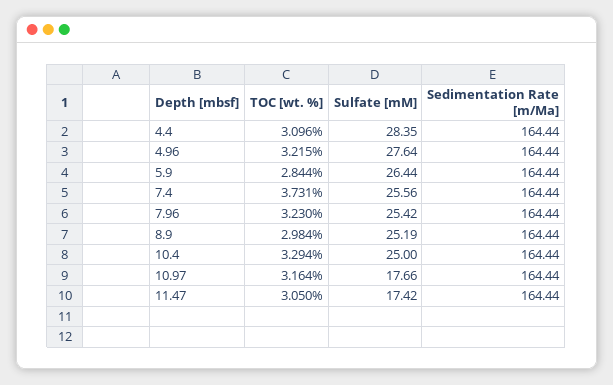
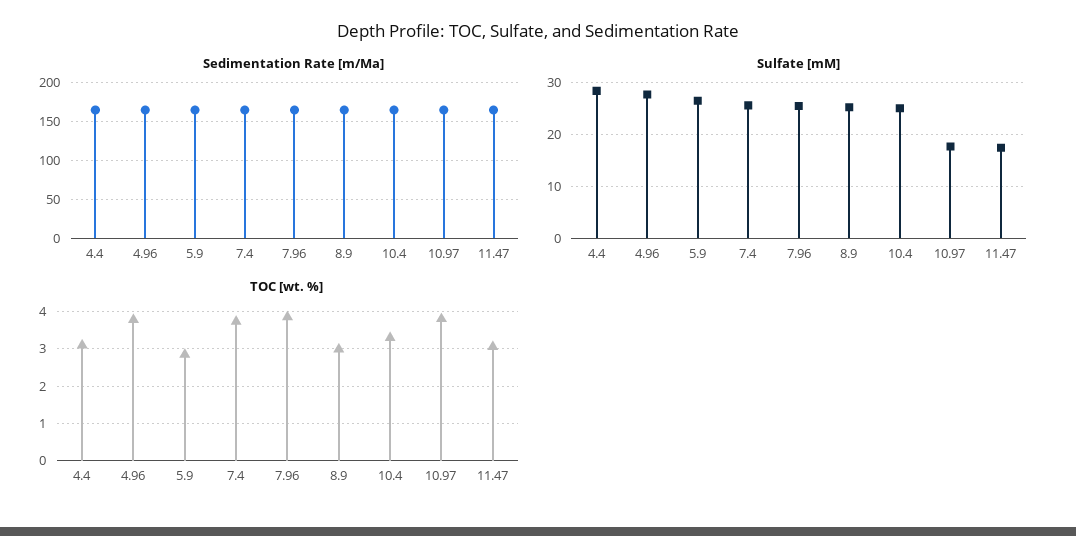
  {
    "TOC [wt. %]": {
      "4.4": 3.096,
-     "4.96": 3.215,
+     "4.96": 3.8,
      "5.9": 2.844,
      "7.4": 3.731,
-     "7.96": 3.23,
+     "7.96": 3.8,
      "8.9": 2.984,
      "10.4": 3.294,
-     "10.97": 3.164,
+     "10.97": 3.8,
      "11.47": 3.05
    },
    "Sulfate [mM]": {
      "4.4": 28.35,
      "4.96": 27.64,
      "5.9": 26.44,
      "7.4": 25.56,
      "7.96": 25.42,
      "8.9": 25.19,
      "10.4": 25,
      "10.97": 17.66,
      "11.47": 17.42
    },
    "Sedimentation Rate [m/Ma]": {
      "4.4": 164.44,
      "4.96": 164.44,
      "5.9": 164.44,
      "7.4": 164.44,
      "7.96": 164.44,
      "8.9": 164.44,
      "10.4": 164.44,
      "10.97": 164.44,
      "11.47": 164.44
    }
  }

